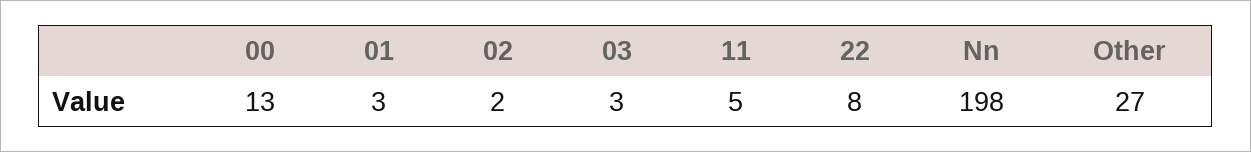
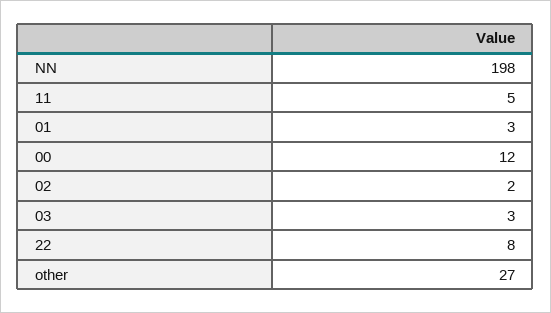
  {
-   "00": 13,
+   "00": 12,
    "01": 3,
    "02": 2,
    "03": 3,
    "11": 5,
    "22": 8,
    "Nn": 198,
    "Other": 27
  }

